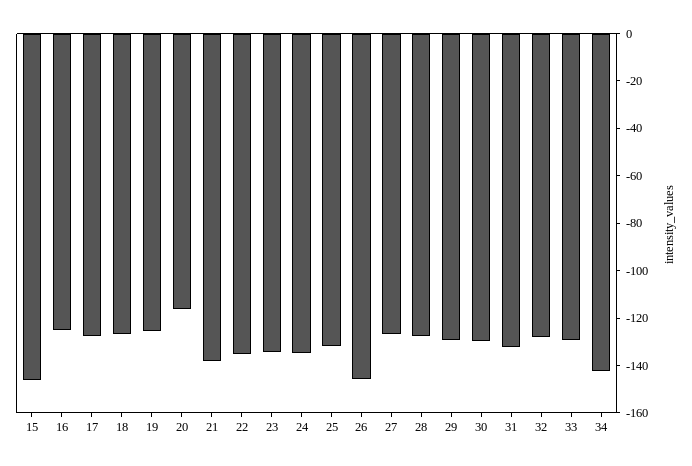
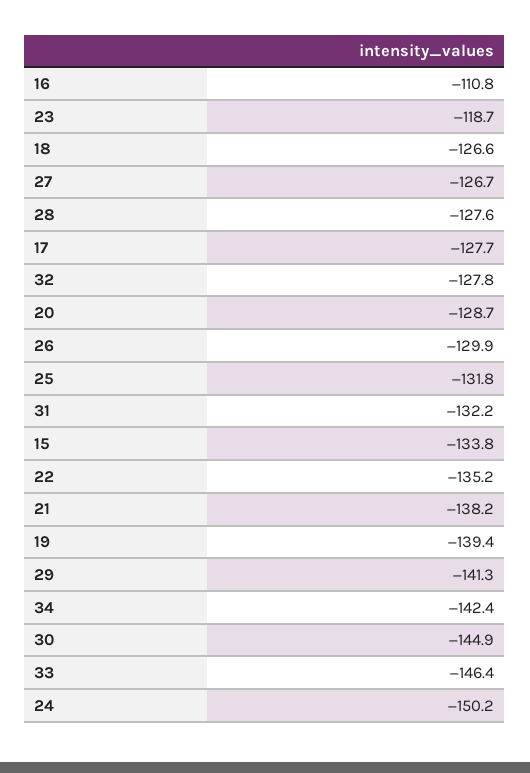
  {
-   "15": -145,
+   "15": -133.8,
-   "16": -125,
+   "16": -110.8,
    "17": -127.7,
    "18": -126.6,
-   "19": -125,
+   "19": -139.4,
-   "20": -115,
+   "20": -128.7,
    "21": -138.2,
    "22": -135.2,
-   "23": -135,
+   "23": -118.7,
-   "24": -135,
+   "24": -150.2,
    "25": -131.8,
-   "26": -145,
+   "26": -129.9,
    "27": -126.7,
    "28": -127.6,
-   "29": -130,
+   "29": -141.3,
-   "30": -130,
+   "30": -144.9,
    "31": -132.2,
    "32": -127.8,
-   "33": -130,
+   "33": -146.4,
    "34": -142.4
  }

